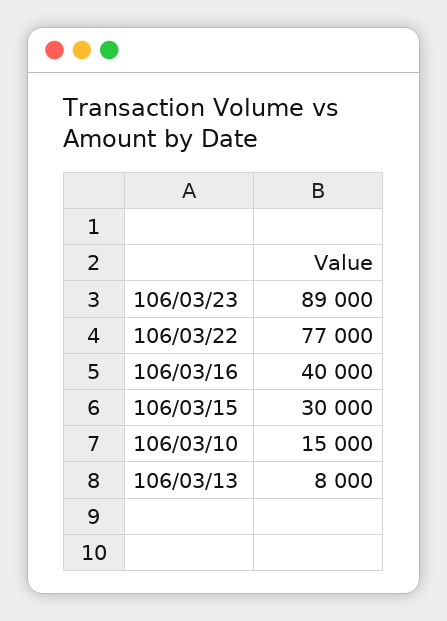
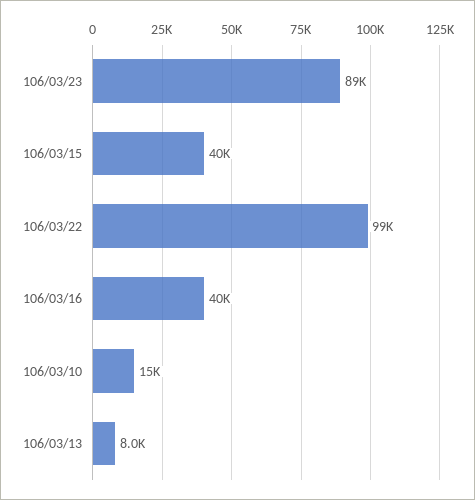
  {
    "106/03/23": 89000,
-   "106/03/22": 77000,
+   "106/03/22": 99000,
    "106/03/16": 40000,
-   "106/03/15": 30000,
+   "106/03/15": 40000,
    "106/03/10": 15000,
    "106/03/13": 8000
  }

